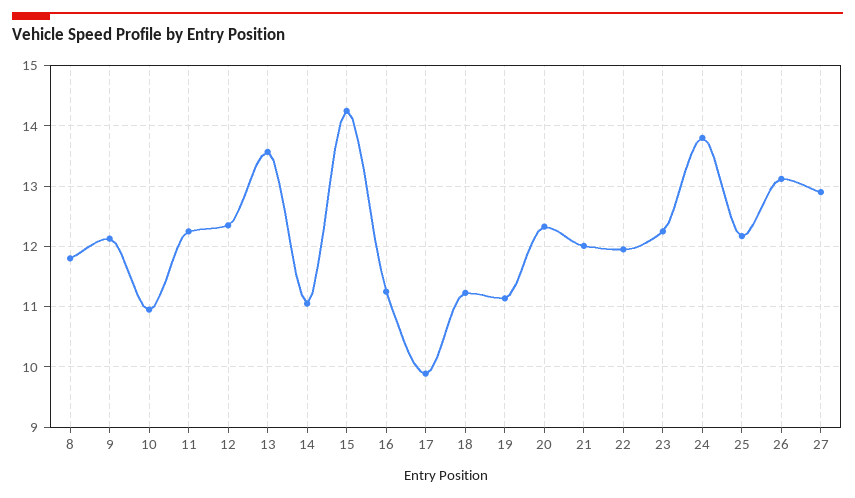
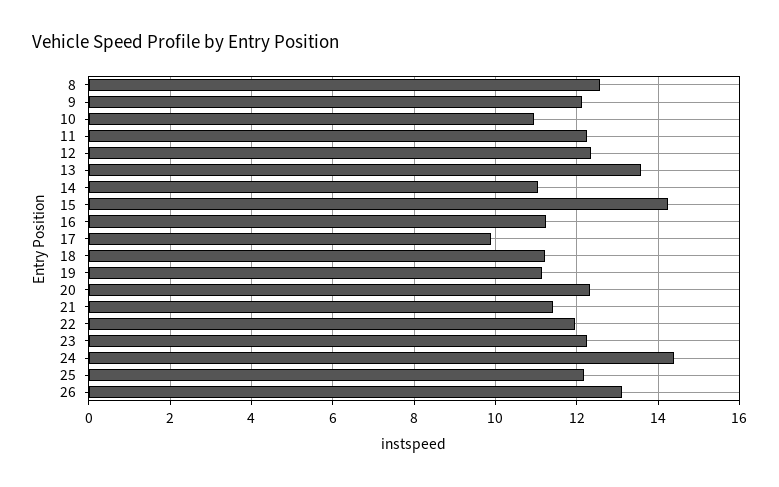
  {
-   "8": 11.8,
+   "8": 12.6,
    "9": 12.1,
    "10": 11,
    "11": 12.3,
    "12": 12.4,
    "13": 13.6,
    "14": 11.1,
    "15": 14.3,
    "16": 11.3,
    "17": 9.9,
    "18": 11.2,
    "19": 11.1,
    "20": 12.3,
-   "21": 12,
+   "21": 11.4,
    "22": 12,
    "23": 12.3,
-   "24": 13.8,
+   "24": 14.4,
    "25": 12.2,
-   "26": 13.1,
+   "26": 13.1
-   "27": 12.9
  }

